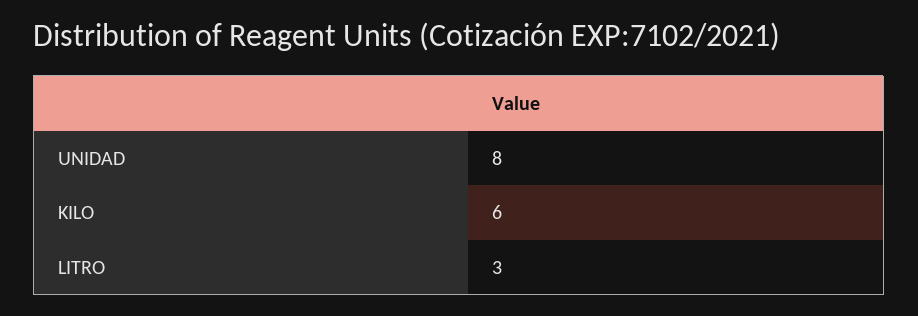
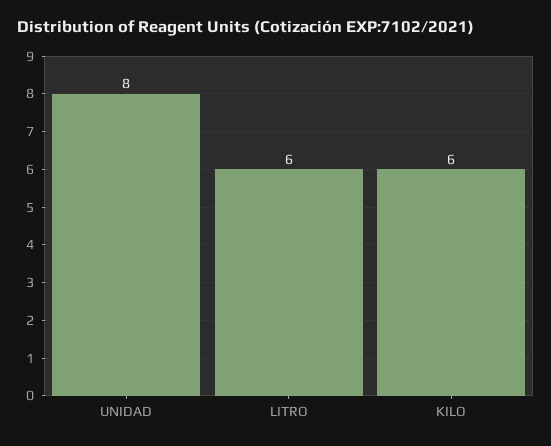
  {
    "UNIDAD": 8,
    "KILO": 6,
-   "LITRO": 3
+   "LITRO": 6
  }

